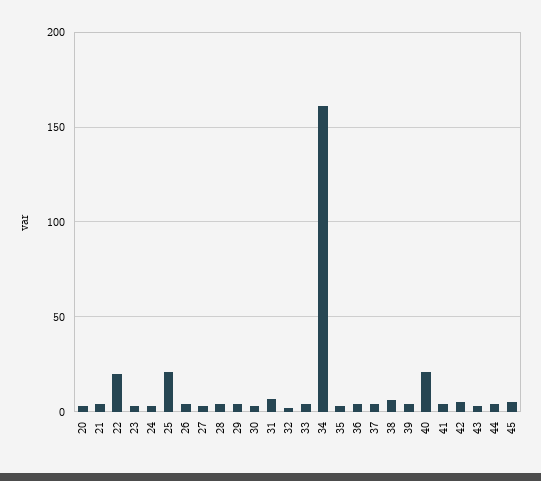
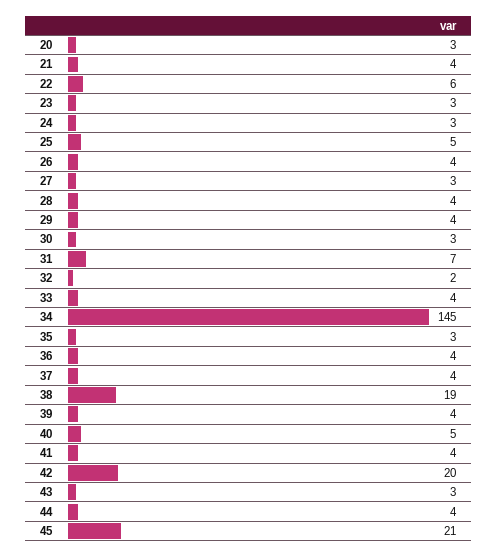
  {
    "20": 3,
    "21": 4,
-   "22": 20,
+   "22": 6,
    "23": 3,
    "24": 3,
-   "25": 20,
+   "25": 5,
    "26": 4,
    "27": 3,
    "28": 4,
    "29": 4,
    "30": 3,
    "31": 7,
    "32": 2,
    "33": 4,
-   "34": 160,
+   "34": 145,
    "35": 3,
    "36": 4,
    "37": 4,
-   "38": 5,
+   "38": 19,
    "39": 4,
-   "40": 20,
+   "40": 5,
    "41": 4,
-   "42": 5,
+   "42": 20,
    "43": 3,
    "44": 4,
-   "45": 5
+   "45": 21
  }

